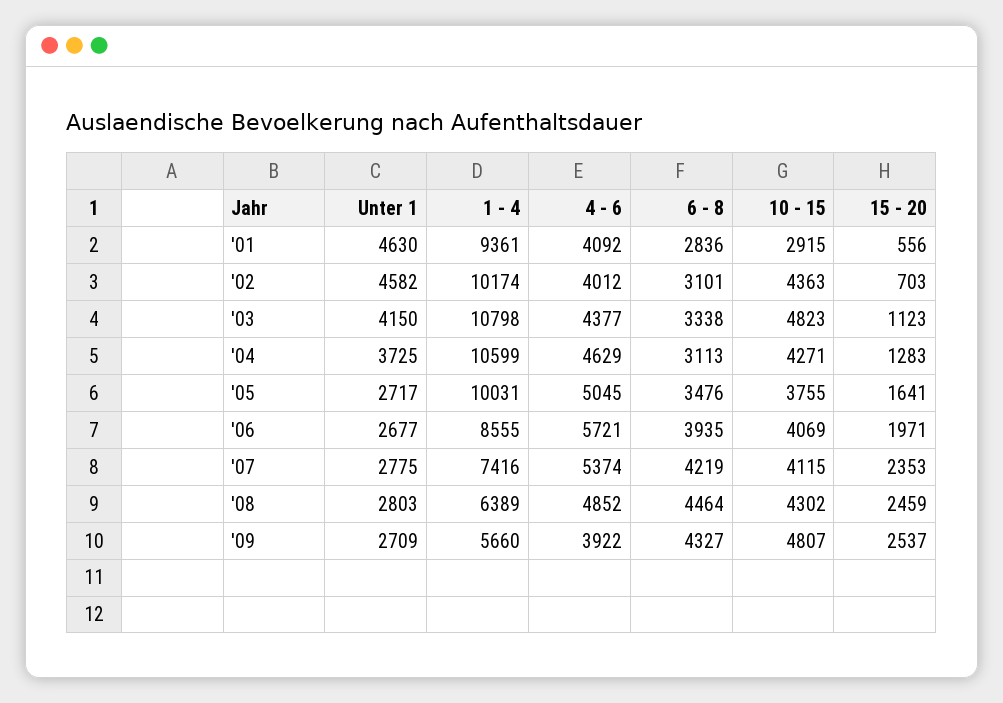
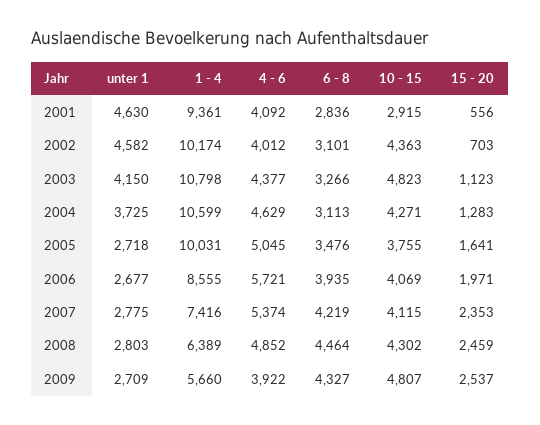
  {
    "Unter 1": {
      "'01": 4630,
      "'02": 4582,
      "'03": 4150,
      "'04": 3725,
-     "'05": 2717,
+     "'05": 2718,
      "'06": 2677,
      "'07": 2775,
      "'08": 2803,
      "'09": 2709
    },
    "1 - 4": {
      "'01": 9361,
      "'02": 10174,
      "'03": 10798,
      "'04": 10599,
      "'05": 10031,
      "'06": 8555,
      "'07": 7416,
      "'08": 6389,
      "'09": 5660
    },
    "4 - 6": {
      "'01": 4092,
      "'02": 4012,
      "'03": 4377,
      "'04": 4629,
      "'05": 5045,
      "'06": 5721,
      "'07": 5374,
      "'08": 4852,
      "'09": 3922
    },
    "6 - 8": {
      "'01": 2836,
      "'02": 3101,
-     "'03": 3338,
+     "'03": 3266,
      "'04": 3113,
      "'05": 3476,
      "'06": 3935,
      "'07": 4219,
      "'08": 4464,
      "'09": 4327
    },
    "10 - 15": {
      "'01": 2915,
      "'02": 4363,
      "'03": 4823,
      "'04": 4271,
      "'05": 3755,
      "'06": 4069,
      "'07": 4115,
      "'08": 4302,
      "'09": 4807
    },
    "15 - 20": {
      "'01": 556,
      "'02": 703,
      "'03": 1123,
      "'04": 1283,
      "'05": 1641,
      "'06": 1971,
      "'07": 2353,
      "'08": 2459,
      "'09": 2537
    }
  }

